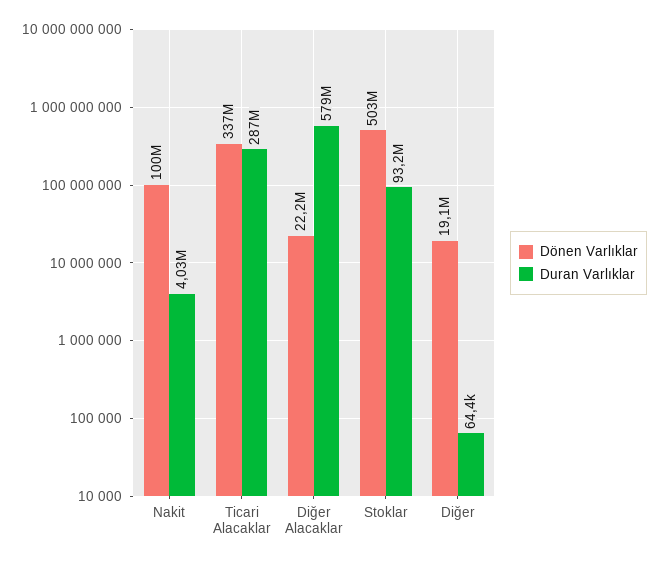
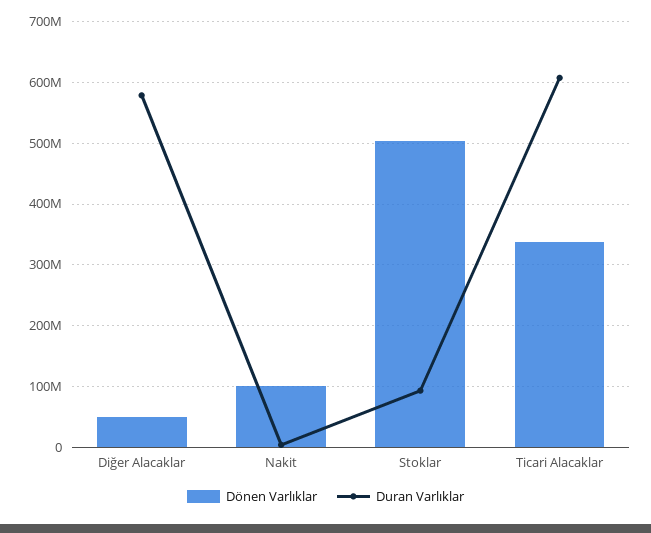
  {
    "Dönen Varlıklar": {
      "Nakit": 100000000,
      "Ticari Alacaklar": 337000000,
-     "Diğer Alacaklar": 22200000,
+     "Diğer Alacaklar": 50000000,
-     "Stoklar": 503000000,
+     "Stoklar": 503000000
-     "Diğer": 19100000
    },
    "Duran Varlıklar": {
      "Nakit": 4030000,
-     "Ticari Alacaklar": 287000000,
+     "Ticari Alacaklar": 610000000,
      "Diğer Alacaklar": 579000000,
-     "Stoklar": 93200000,
+     "Stoklar": 93200000
-     "Diğer": 64400
    }
  }

